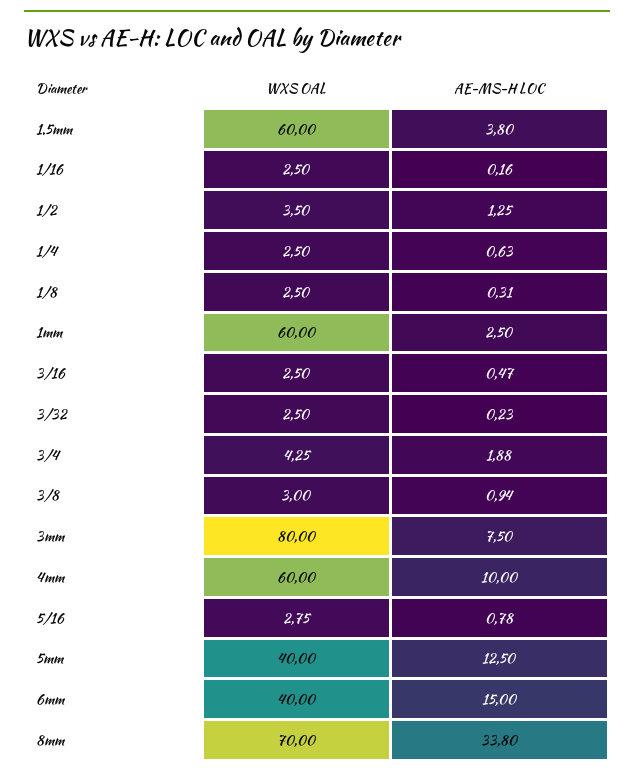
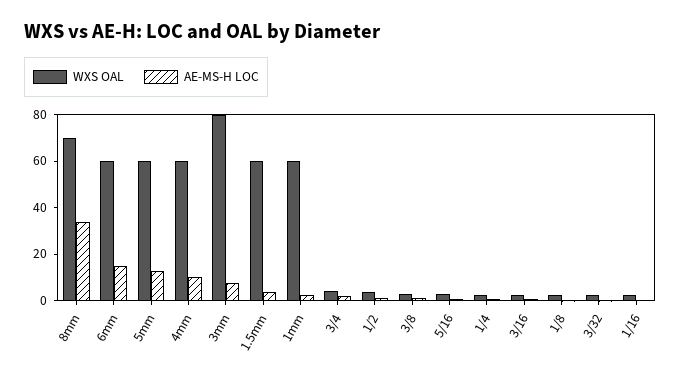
  {
    "WXS OAL": {
      "1.5mm": 60,
      "1/16": 2.5,
      "1/2": 3.5,
      "1/4": 2.5,
      "1/8": 2.5,
      "1mm": 60,
      "3/16": 2.5,
      "3/32": 2.5,
      "3/4": 4.25,
      "3/8": 3,
      "3mm": 80,
      "4mm": 60,
      "5/16": 2.75,
-     "5mm": 40,
+     "5mm": 60,
-     "6mm": 40,
+     "6mm": 60,
      "8mm": 70
    },
    "AE-MS-H LOC": {
      "1.5mm": 3.8,
      "1/16": 0.16,
      "1/2": 1.25,
      "1/4": 0.63,
      "1/8": 0.31,
      "1mm": 2.5,
      "3/16": 0.47,
      "3/32": 0.23,
      "3/4": 1.88,
      "3/8": 0.94,
      "3mm": 7.5,
      "4mm": 10,
      "5/16": 0.78,
      "5mm": 12.5,
      "6mm": 15,
      "8mm": 33.8
    }
  }

